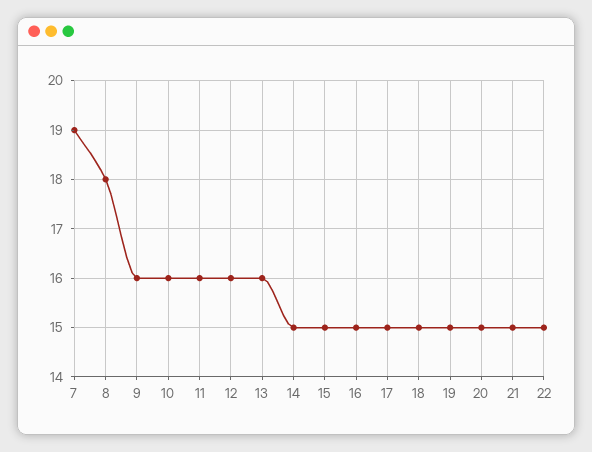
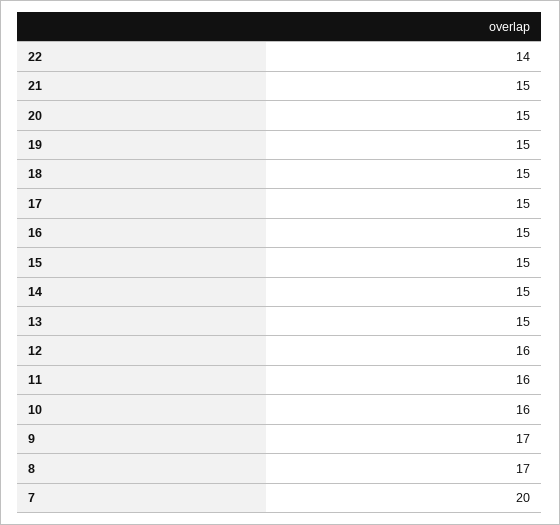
  {
-   "7": 19,
+   "7": 20,
-   "8": 18,
+   "8": 17,
-   "9": 16,
+   "9": 17,
    "10": 16,
    "11": 16,
    "12": 16,
-   "13": 16,
+   "13": 15,
    "14": 15,
    "15": 15,
    "16": 15,
    "17": 15,
    "18": 15,
    "19": 15,
    "20": 15,
    "21": 15,
-   "22": 15
+   "22": 14
  }

